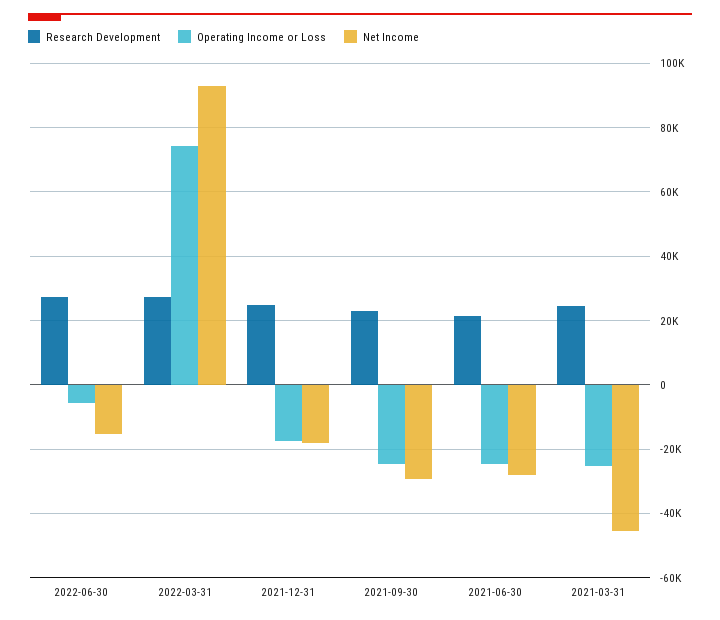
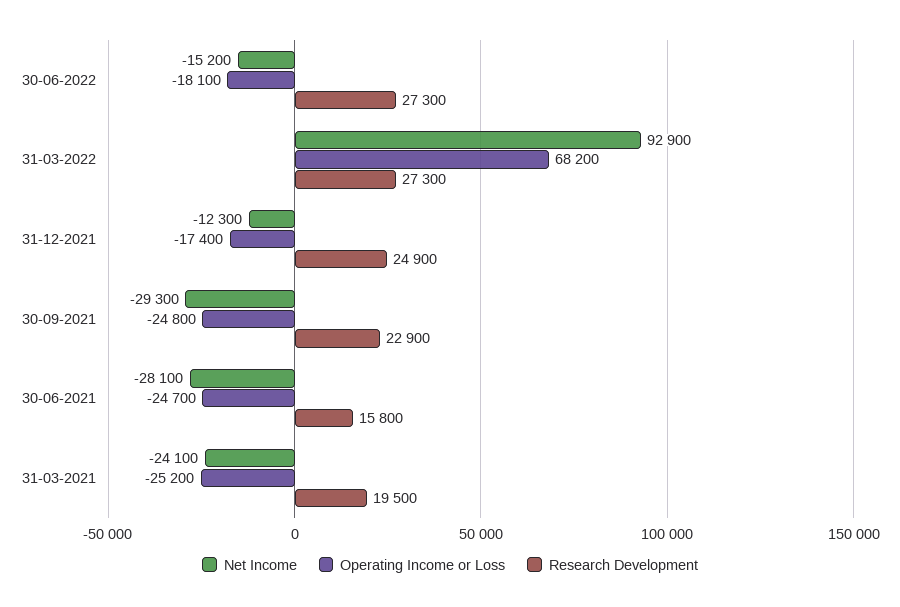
  {
    "Research Development": {
      "2022-06-30": 27300,
      "2022-03-31": 27300,
      "2021-12-31": 24900,
      "2021-09-30": 22900,
-     "2021-06-30": 22000,
+     "2021-06-30": 15800,
-     "2021-03-31": 24000
+     "2021-03-31": 19500
    },
    "Operating Income or Loss": {
-     "2022-06-30": -6000,
+     "2022-06-30": -18100,
-     "2022-03-31": 74000,
+     "2022-03-31": 68200,
      "2021-12-31": -17400,
      "2021-09-30": -24800,
      "2021-06-30": -24700,
      "2021-03-31": -25200
    },
    "Net Income": {
      "2022-06-30": -15200,
      "2022-03-31": 92900,
-     "2021-12-31": -18000,
+     "2021-12-31": -12300,
      "2021-09-30": -29300,
      "2021-06-30": -28100,
-     "2021-03-31": -46000
+     "2021-03-31": -24100
    }
  }

